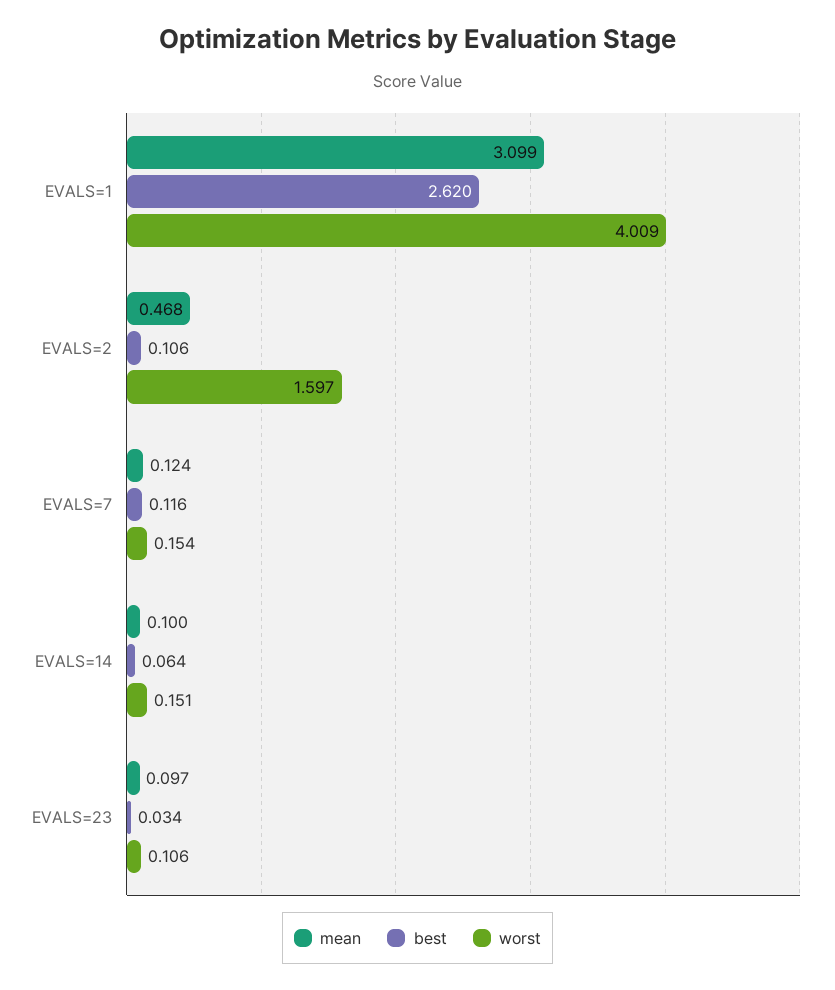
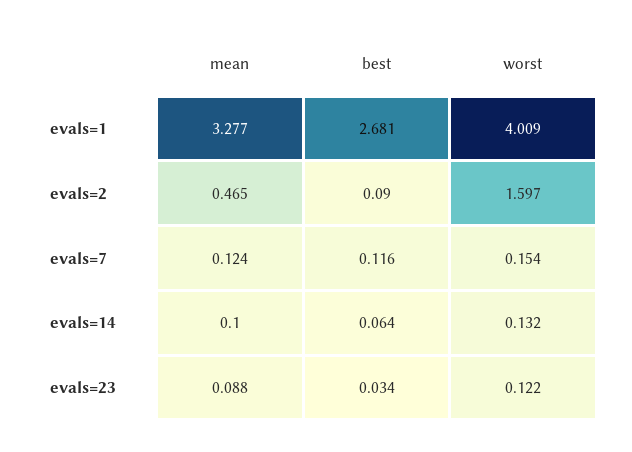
  {
    "mean": {
-     "EVALS=1": 3.099,
+     "EVALS=1": 3.277,
-     "EVALS=2": 0.468,
+     "EVALS=2": 0.465,
      "EVALS=7": 0.124,
      "EVALS=14": 0.1,
-     "EVALS=23": 0.097
+     "EVALS=23": 0.088
    },
    "best": {
-     "EVALS=1": 2.62,
+     "EVALS=1": 2.681,
-     "EVALS=2": 0.106,
+     "EVALS=2": 0.09,
      "EVALS=7": 0.116,
      "EVALS=14": 0.064,
      "EVALS=23": 0.034
    },
    "worst": {
      "EVALS=1": 4.009,
      "EVALS=2": 1.597,
      "EVALS=7": 0.154,
-     "EVALS=14": 0.151,
+     "EVALS=14": 0.132,
-     "EVALS=23": 0.106
+     "EVALS=23": 0.122
    }
  }

